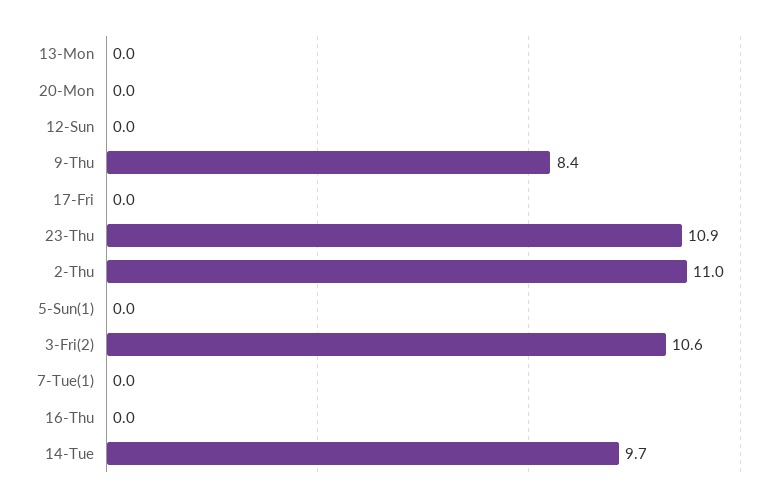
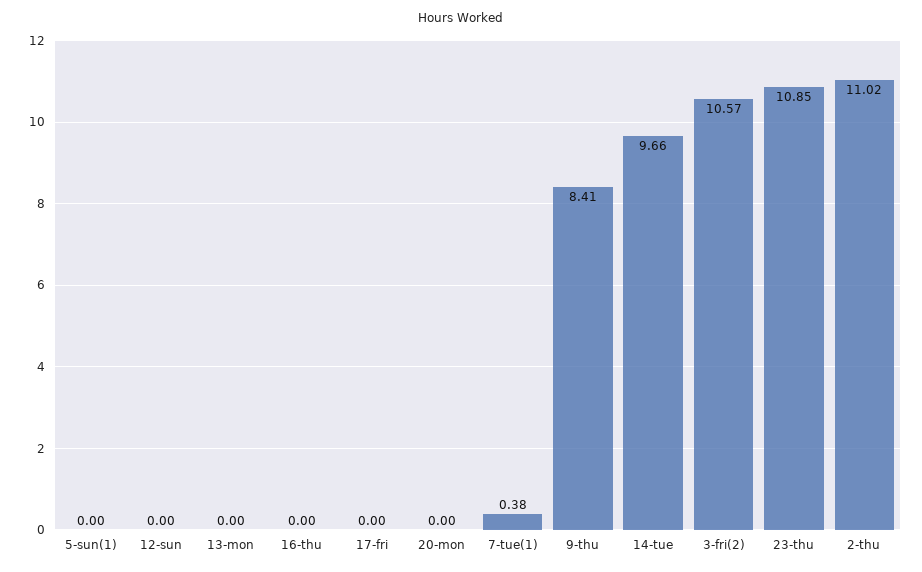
  {
    "13-Mon": 0,
    "20-Mon": 0,
    "12-Sun": 0,
    "9-Thu": 8.41,
    "17-Fri": 0,
    "23-Thu": 10.85,
    "2-Thu": 11.02,
    "5-Sun(1)": 0,
    "3-Fri(2)": 10.57,
-   "7-Tue(1)": 0,
+   "7-Tue(1)": 0.38,
    "16-Thu": 0,
    "14-Tue": 9.66
  }

